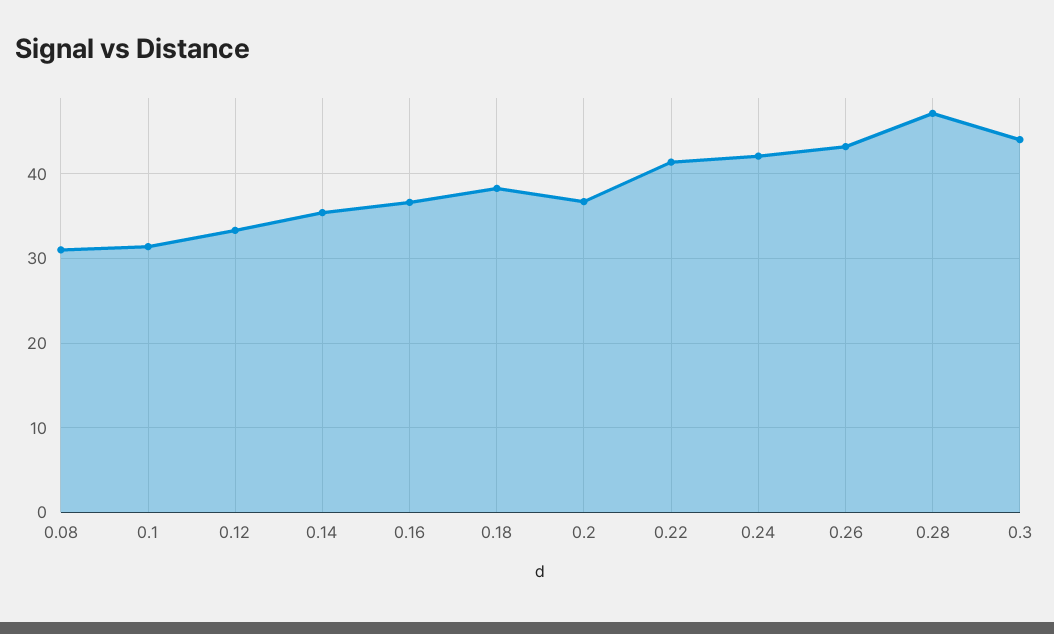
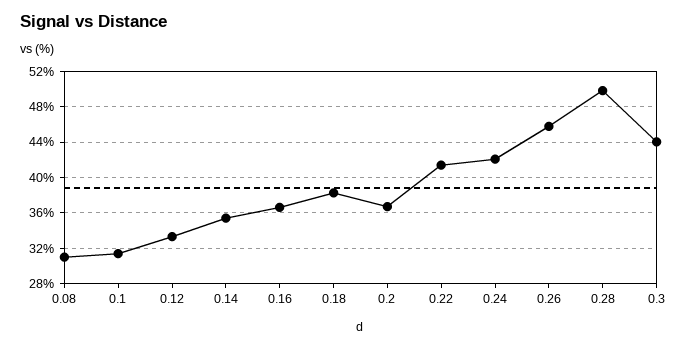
  {
    "0.08": 31,
    "0.1": 31,
    "0.12": 33,
    "0.14": 35,
    "0.16": 37,
    "0.18": 38,
    "0.2": 37,
    "0.22": 41,
    "0.24": 42,
-   "0.26": 43,
+   "0.26": 46,
-   "0.28": 47,
+   "0.28": 50,
    "0.3": 44
  }

